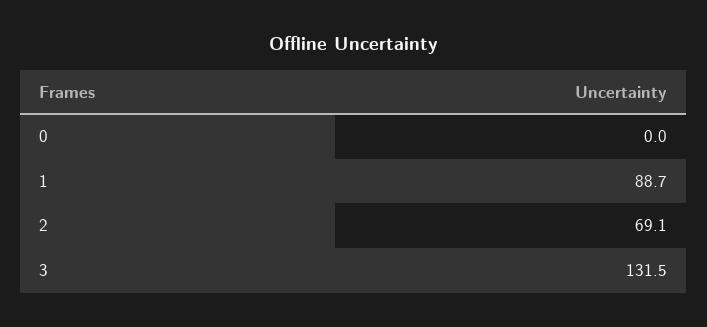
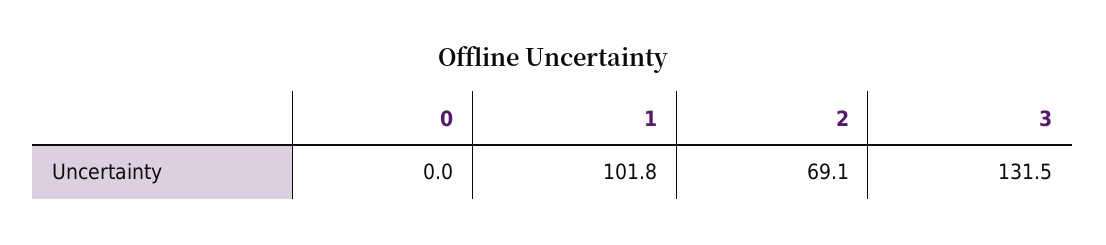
  {
    "0": 0,
-   "1": 88.7,
+   "1": 101.8,
    "2": 69.1,
    "3": 131.5
  }

